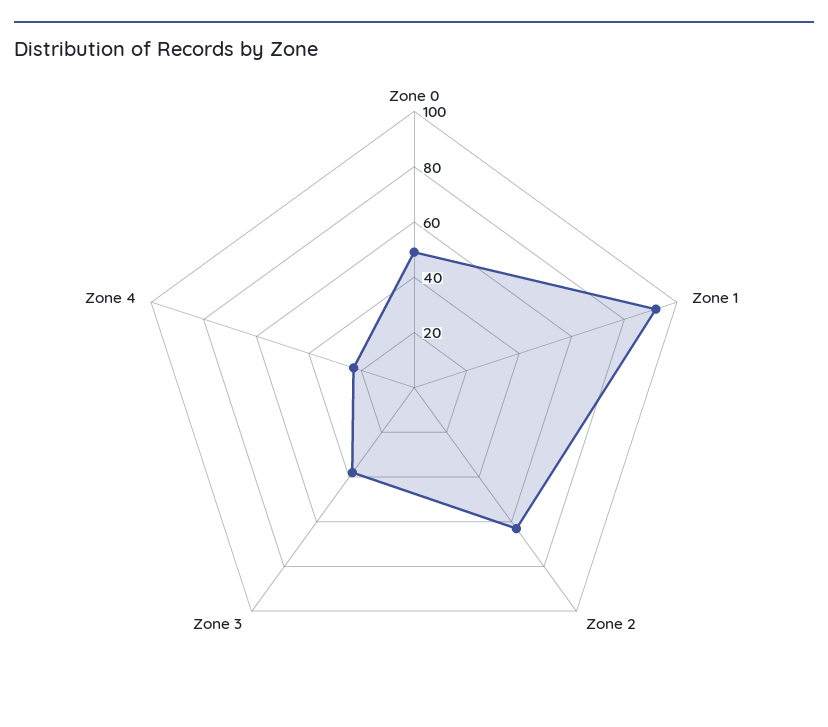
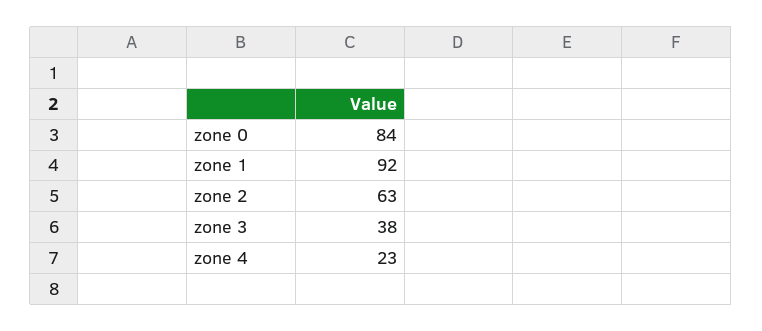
  {
-   "Zone 0": 50,
+   "Zone 0": 84,
    "Zone 1": 92,
    "Zone 2": 63,
    "Zone 3": 38,
    "Zone 4": 23
  }

